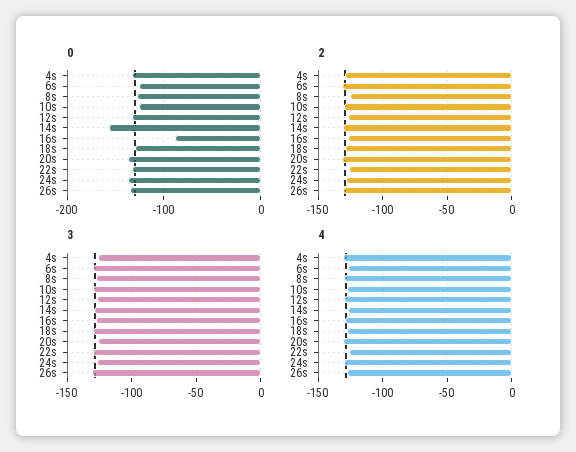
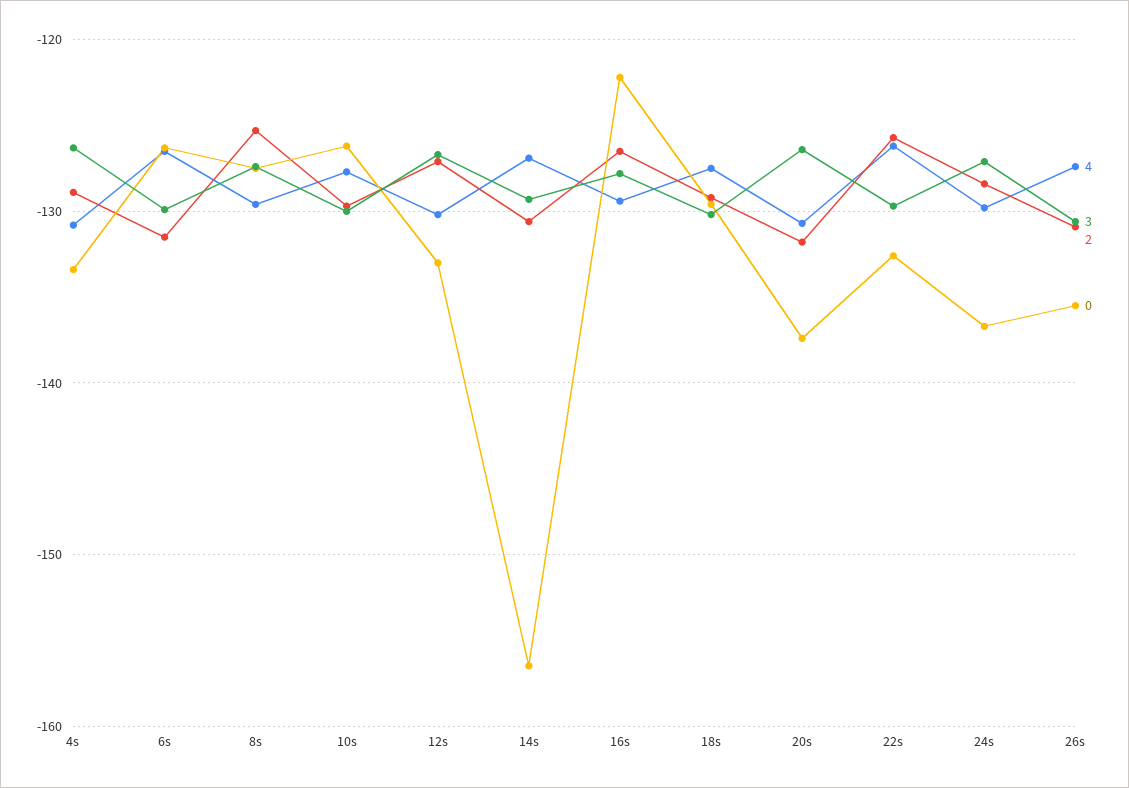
  {
    "0": {
      "4s": -133,
      "6s": -126,
      "8s": -128,
      "10s": -126,
      "12s": -133,
      "14s": -157,
-     "16s": -90,
+     "16s": -122,
      "18s": -130,
      "20s": -137,
      "22s": -133,
      "24s": -137,
      "26s": -136
    },
    "2": {
      "4s": -129,
      "6s": -132,
      "8s": -125,
      "10s": -130,
      "12s": -127,
      "14s": -131,
      "16s": -127,
      "18s": -129,
      "20s": -132,
      "22s": -126,
      "24s": -128,
      "26s": -131
    },
    "3": {
      "4s": -126,
      "6s": -130,
      "8s": -127,
      "10s": -130,
      "12s": -127,
      "14s": -129,
      "16s": -128,
      "18s": -130,
      "20s": -126,
      "22s": -130,
      "24s": -127,
      "26s": -131
    },
    "4": {
      "4s": -131,
      "6s": -127,
      "8s": -130,
      "10s": -128,
      "12s": -130,
      "14s": -127,
      "16s": -129,
      "18s": -128,
      "20s": -131,
      "22s": -126,
      "24s": -130,
      "26s": -127
    }
  }

